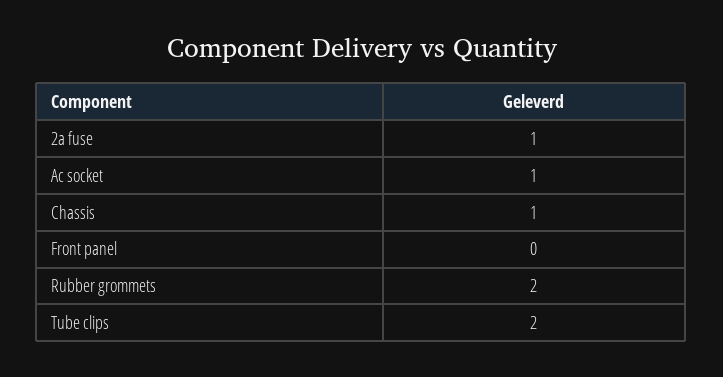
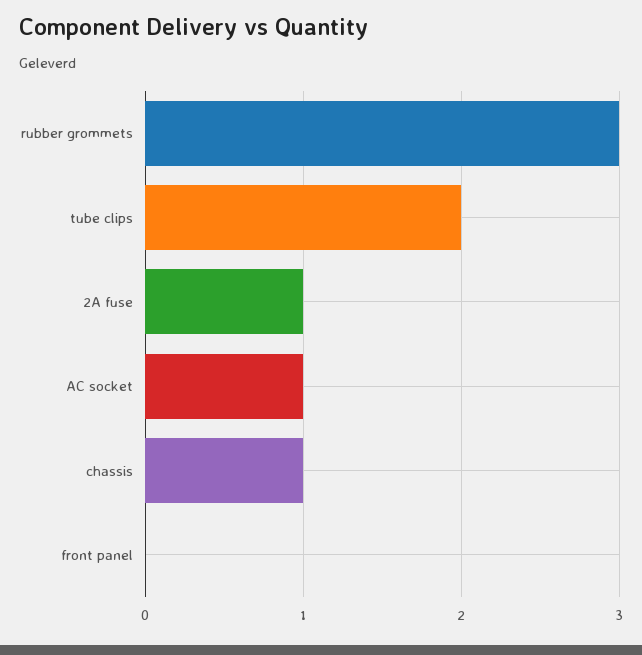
  {
    "2a fuse": 1,
    "Ac socket": 1,
    "Chassis": 1,
    "Front panel": 0,
-   "Rubber grommets": 2,
+   "Rubber grommets": 3,
    "Tube clips": 2
  }

